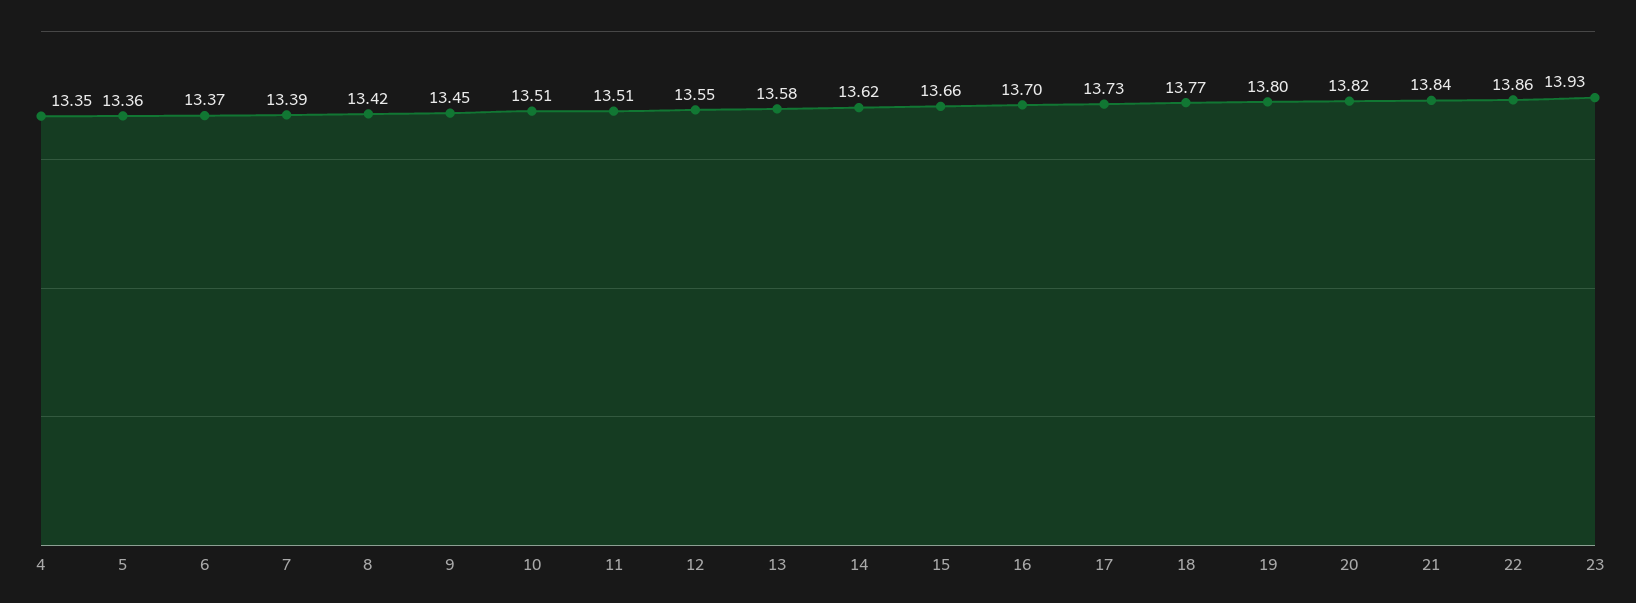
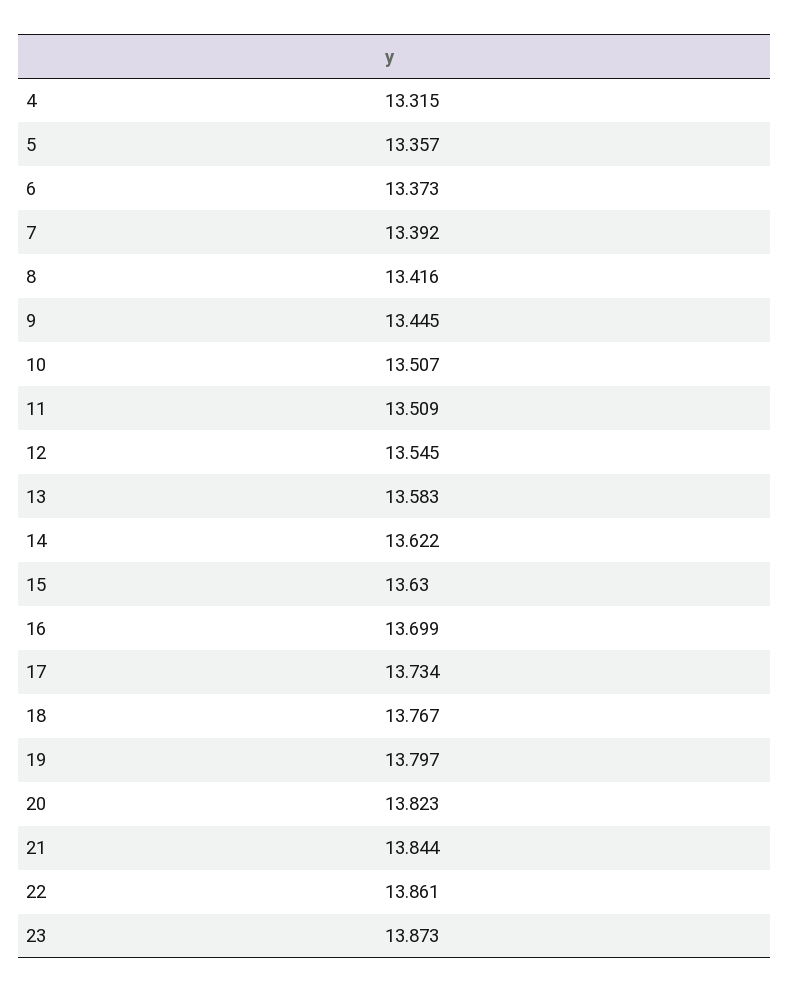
  {
-   "4": 13.35,
+   "4": 13.315,
    "5": 13.357,
    "6": 13.373,
    "7": 13.392,
    "8": 13.416,
    "9": 13.445,
    "10": 13.507,
    "11": 13.509,
    "12": 13.545,
    "13": 13.583,
    "14": 13.622,
-   "15": 13.66,
+   "15": 13.63,
    "16": 13.699,
    "17": 13.734,
    "18": 13.767,
    "19": 13.797,
    "20": 13.823,
    "21": 13.844,
    "22": 13.861,
-   "23": 13.93
+   "23": 13.873
  }

